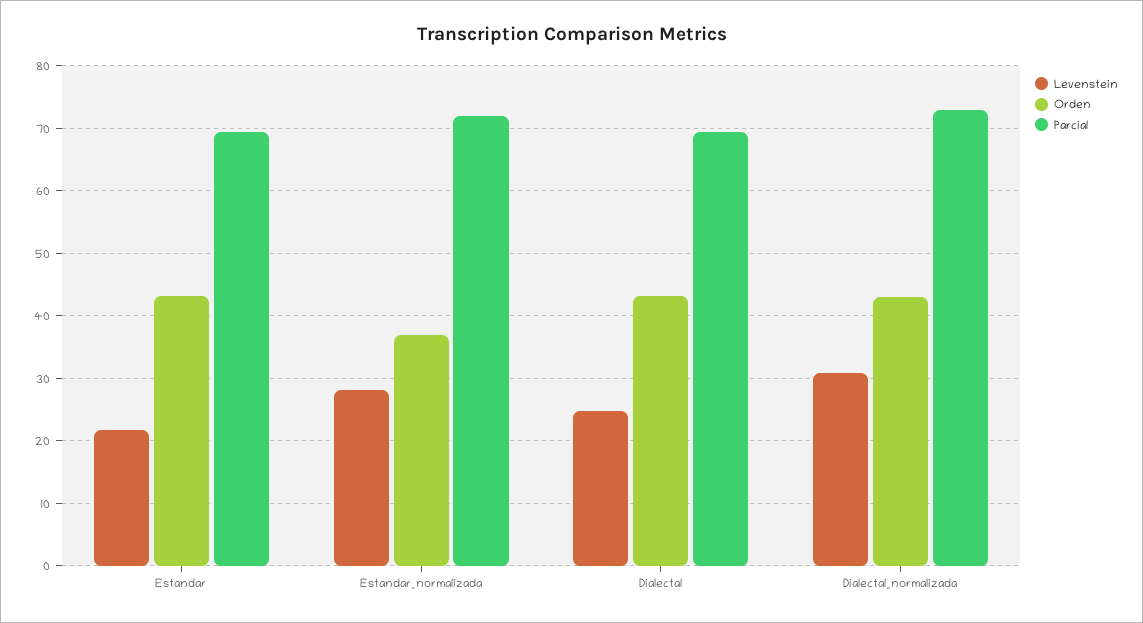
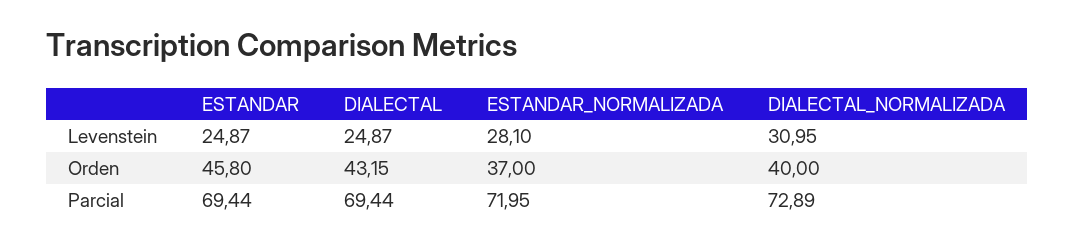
  {
    "Levenstein": {
-     "Estandar": 22,
+     "Estandar": 24.87,
      "Estandar_normalizada": 28.1,
      "Dialectal": 24.87,
      "Dialectal_normalizada": 30.95
    },
    "Orden": {
-     "Estandar": 43,
+     "Estandar": 45.8,
      "Estandar_normalizada": 37,
      "Dialectal": 43.15,
-     "Dialectal_normalizada": 43
+     "Dialectal_normalizada": 40
    },
    "Parcial": {
      "Estandar": 69.44,
      "Estandar_normalizada": 71.95,
      "Dialectal": 69.44,
      "Dialectal_normalizada": 72.89
    }
  }

